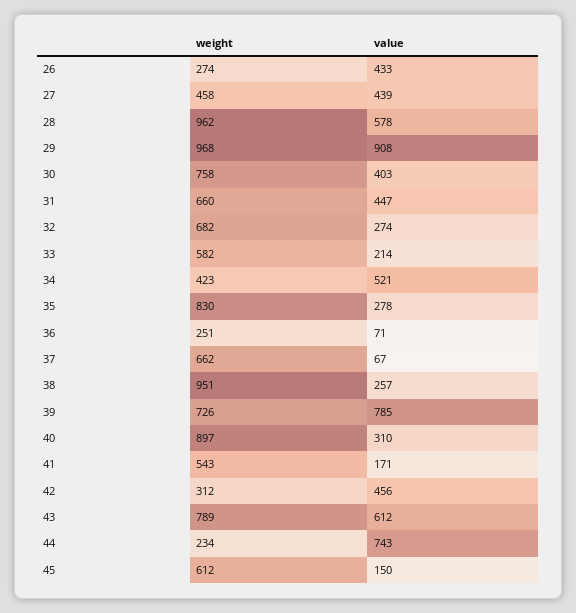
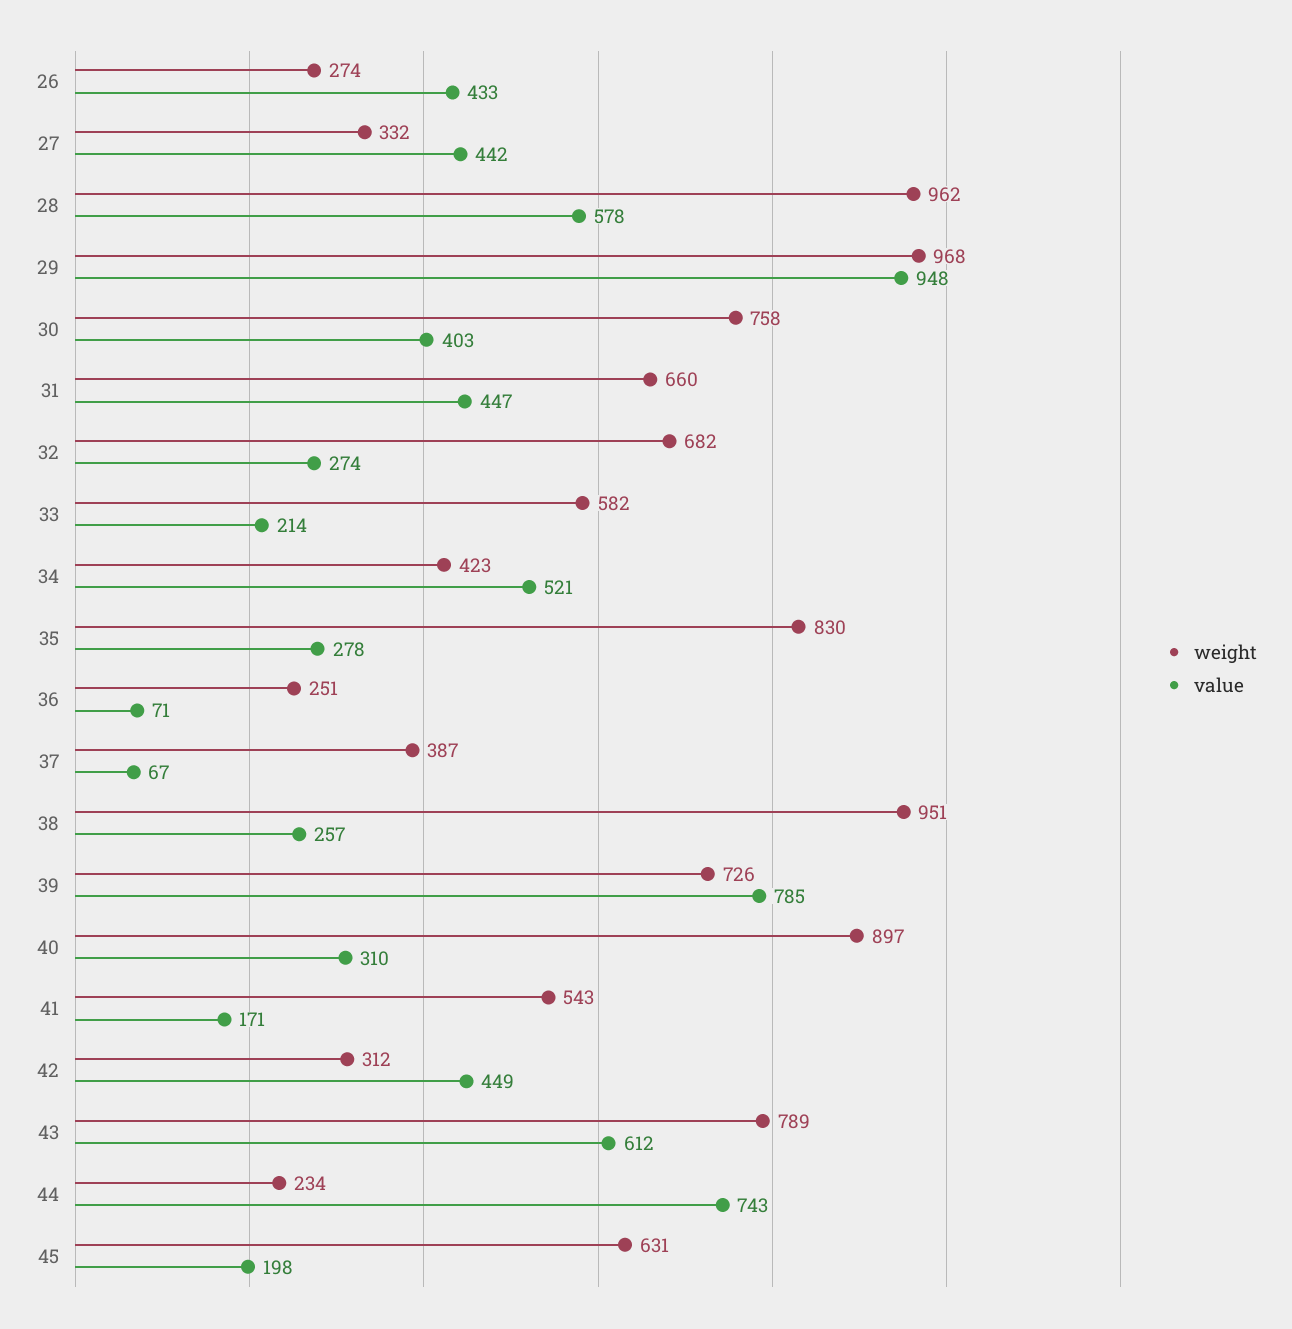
  {
    "weight": {
      "26": 274,
-     "27": 458,
+     "27": 332,
      "28": 962,
      "29": 968,
      "30": 758,
      "31": 660,
      "32": 682,
      "33": 582,
      "34": 423,
      "35": 830,
      "36": 251,
-     "37": 662,
+     "37": 387,
      "38": 951,
      "39": 726,
      "40": 897,
      "41": 543,
      "42": 312,
      "43": 789,
      "44": 234,
-     "45": 612
+     "45": 631
    },
    "value": {
      "26": 433,
-     "27": 439,
+     "27": 442,
      "28": 578,
-     "29": 908,
+     "29": 948,
      "30": 403,
      "31": 447,
      "32": 274,
      "33": 214,
      "34": 521,
      "35": 278,
      "36": 71,
      "37": 67,
      "38": 257,
      "39": 785,
      "40": 310,
      "41": 171,
-     "42": 456,
+     "42": 449,
      "43": 612,
      "44": 743,
-     "45": 150
+     "45": 198
    }
  }

